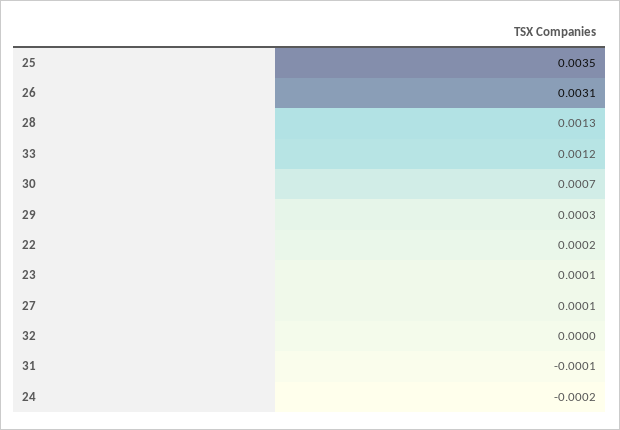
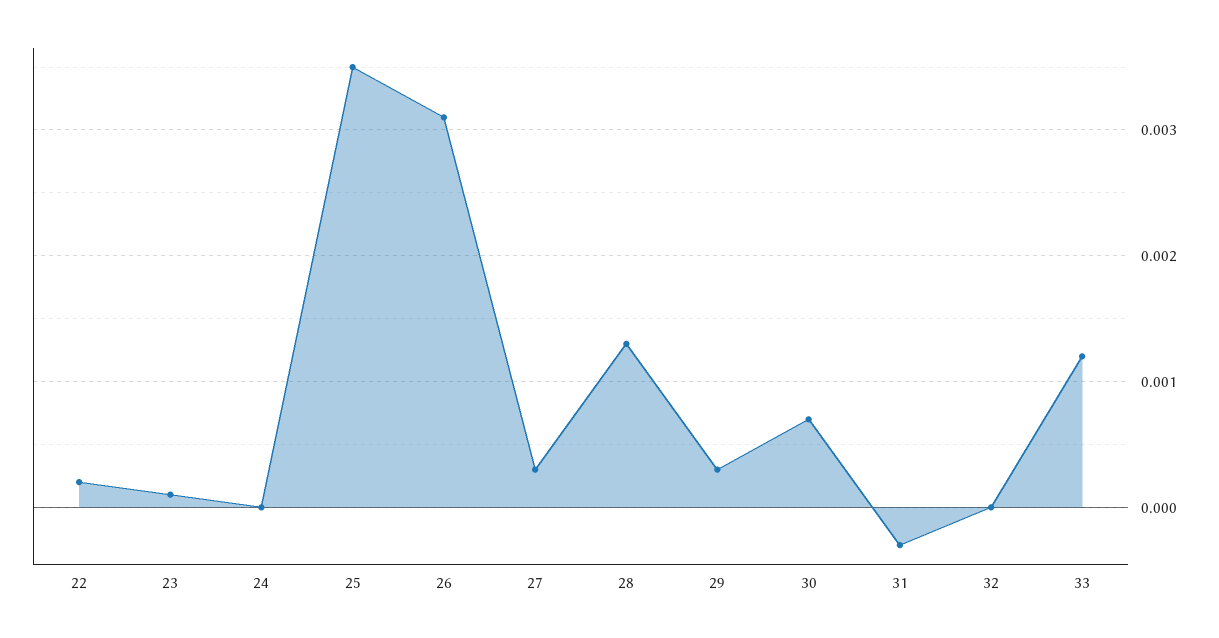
  {
    "25": 0.0035,
    "26": 0.0031,
    "28": 0.0013,
    "33": 0.0012,
    "30": 0.0007,
    "29": 0.0003,
    "22": 0.0002,
    "23": 0.0001,
-   "27": 0.0001,
+   "27": 0.0003,
    "32": 0,
-   "31": -0.0001,
+   "31": -0.0003,
-   "24": -0.0002
+   "24": 0
  }

